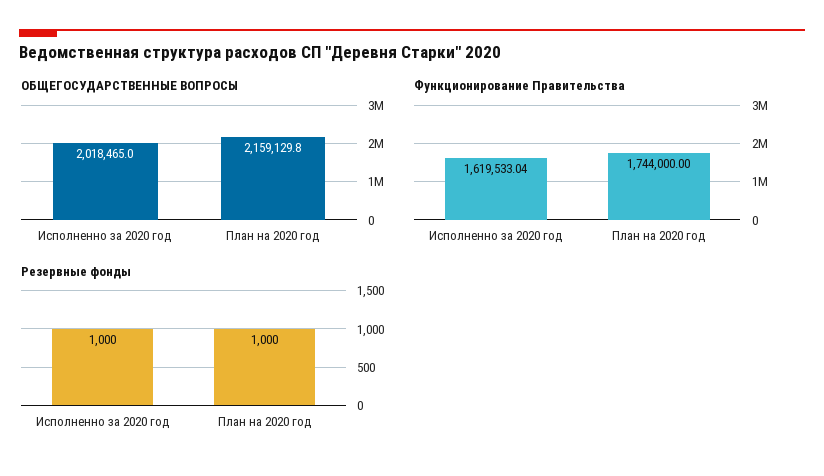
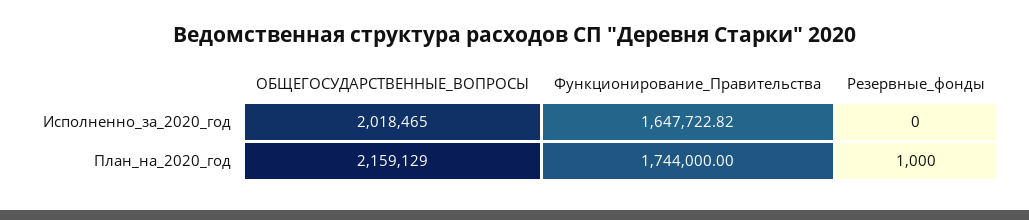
  {
    "ОБЩЕГОСУДАРСТВЕННЫЕ ВОПРОСЫ": {
      "Исполненно за 2020 год": 2018465,
-     "План на 2020 год": 2159129.8
+     "План на 2020 год": 2159129
    },
    "Функционирование Правительства": {
-     "Исполненно за 2020 год": 1619533.04,
+     "Исполненно за 2020 год": 1647722.82,
      "План на 2020 год": 1744000
    },
    "Резервные фонды": {
-     "Исполненно за 2020 год": 1000,
+     "Исполненно за 2020 год": 0,
      "План на 2020 год": 1000
    }
  }

